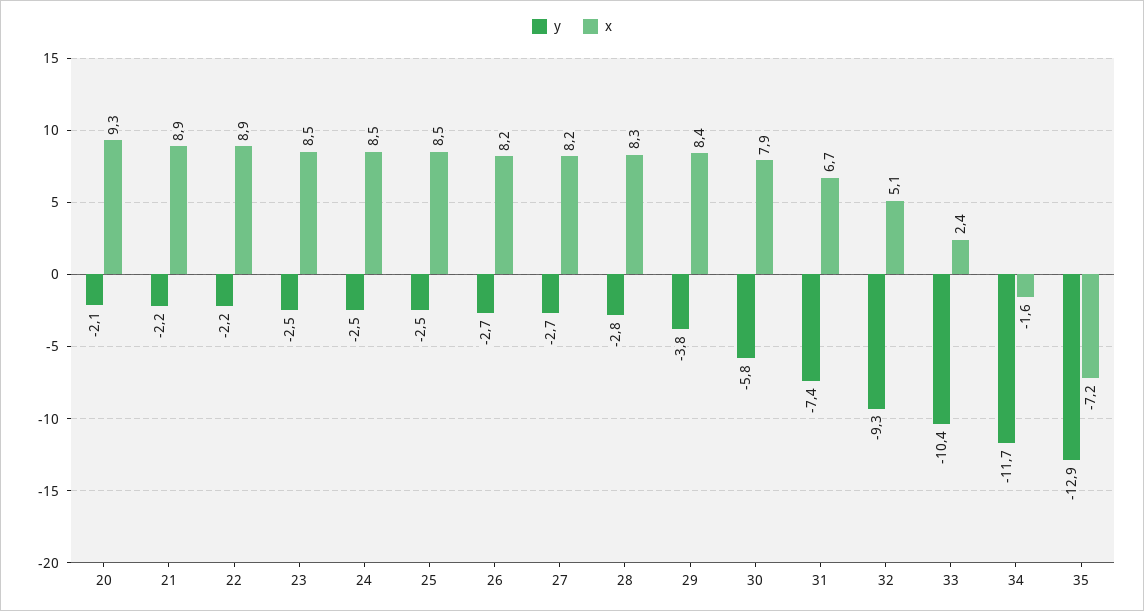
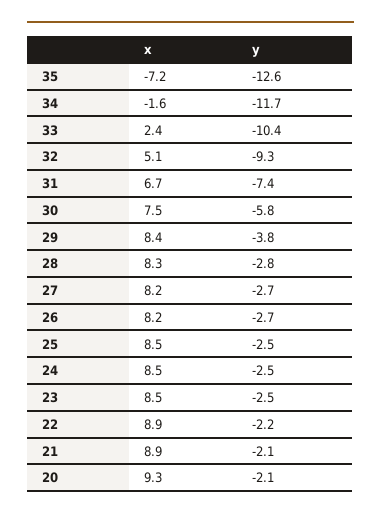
  {
    "y": {
      "20": -2.1,
-     "21": -2.2,
+     "21": -2.1,
      "22": -2.2,
      "23": -2.5,
      "24": -2.5,
      "25": -2.5,
      "26": -2.7,
      "27": -2.7,
      "28": -2.8,
      "29": -3.8,
      "30": -5.8,
      "31": -7.4,
      "32": -9.3,
      "33": -10.4,
      "34": -11.7,
-     "35": -12.9
+     "35": -12.6
    },
    "x": {
      "20": 9.3,
      "21": 8.9,
      "22": 8.9,
      "23": 8.5,
      "24": 8.5,
      "25": 8.5,
      "26": 8.2,
      "27": 8.2,
      "28": 8.3,
      "29": 8.4,
-     "30": 7.9,
+     "30": 7.5,
      "31": 6.7,
      "32": 5.1,
      "33": 2.4,
      "34": -1.6,
      "35": -7.2
    }
  }

